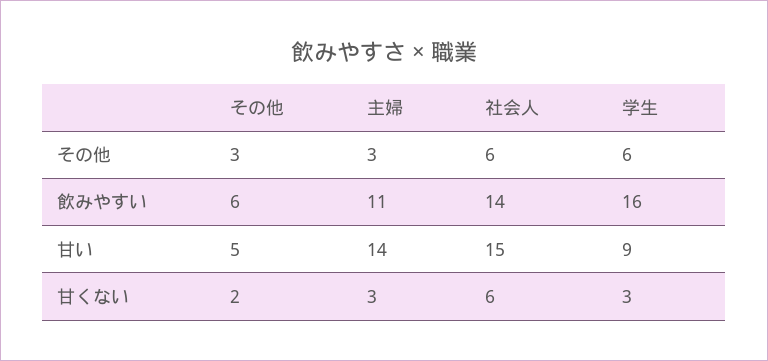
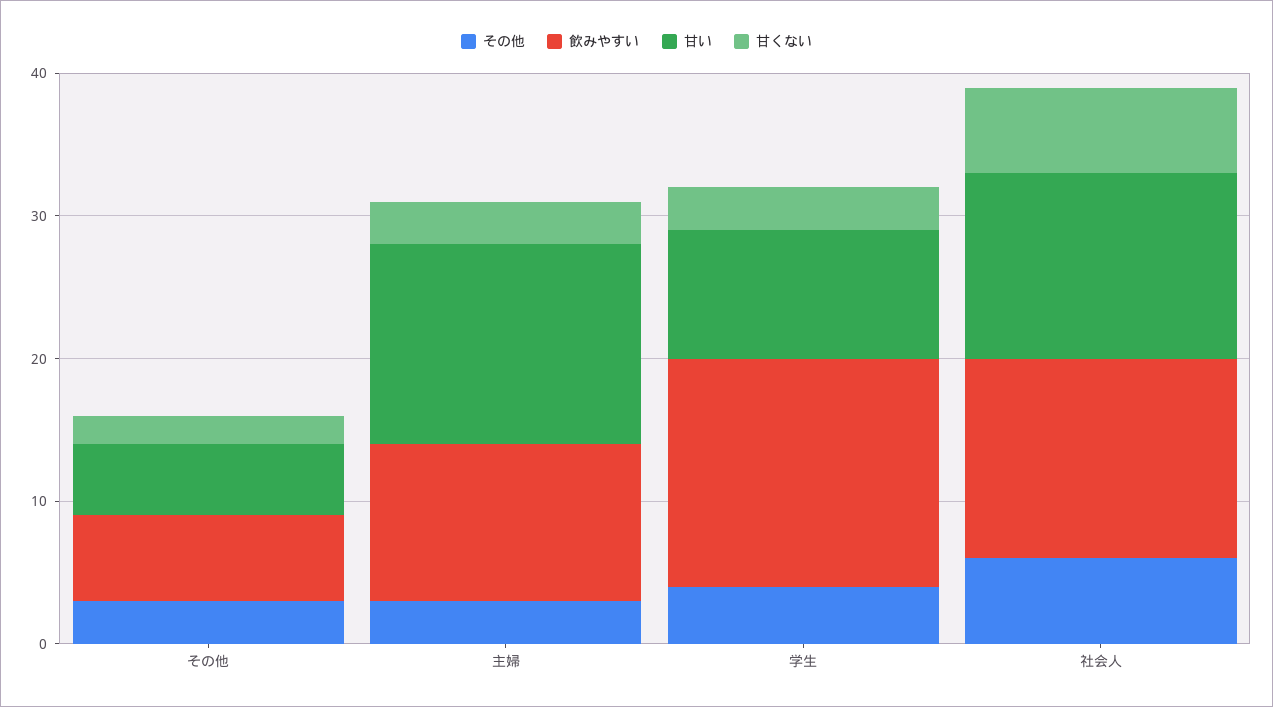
  {
    "その他": {
      "その他": 3,
      "主婦": 3,
      "社会人": 6,
-     "学生": 6
+     "学生": 4
    },
    "飲みやすい": {
      "その他": 6,
      "主婦": 11,
      "社会人": 14,
      "学生": 16
    },
    "甘い": {
      "その他": 5,
      "主婦": 14,
-     "社会人": 15,
+     "社会人": 13,
      "学生": 9
    },
    "甘くない": {
      "その他": 2,
      "主婦": 3,
      "社会人": 6,
      "学生": 3
    }
  }

